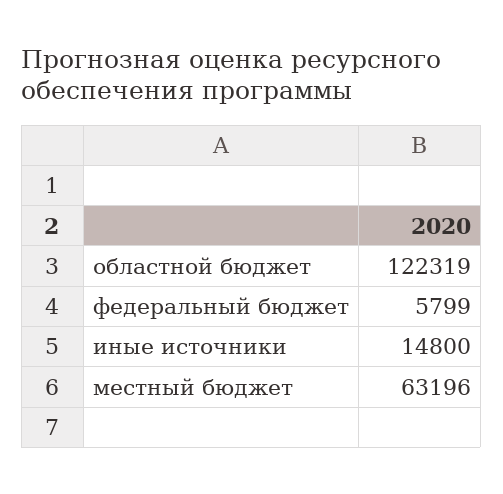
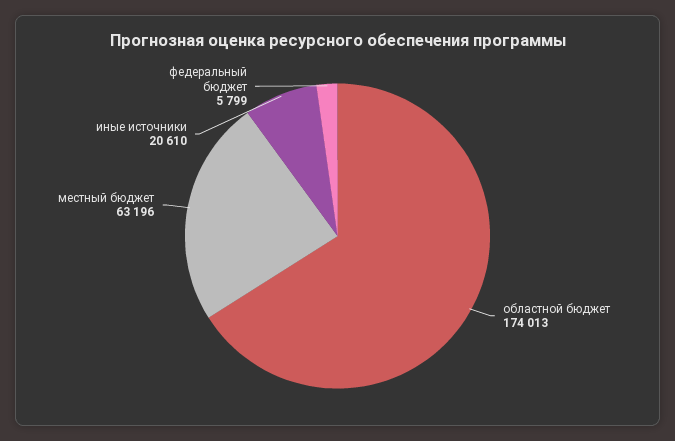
  {
-   "областной бюджет": 122319,
+   "областной бюджет": 174013,
    "федеральный бюджет": 5799,
-   "иные источники": 14800,
+   "иные источники": 20610,
    "местный бюджет": 63196
  }

